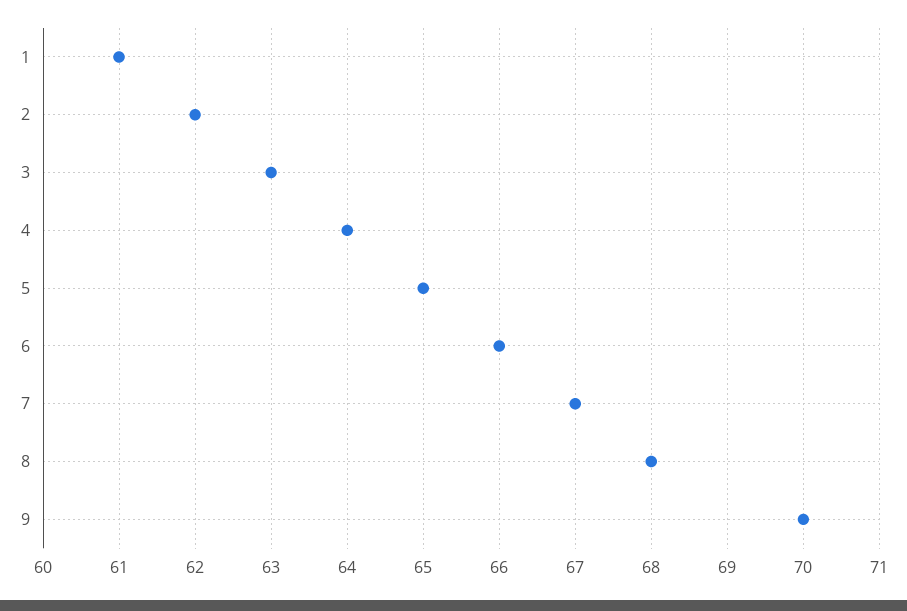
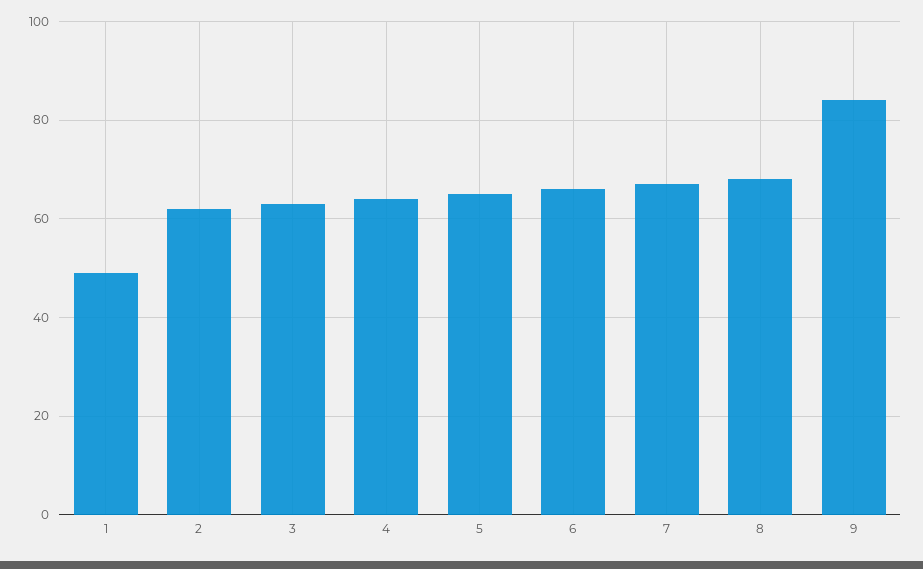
  {
-   "1": 61,
+   "1": 50,
    "2": 62,
    "3": 63,
    "4": 64,
    "5": 65,
    "6": 66,
    "7": 67,
    "8": 68,
-   "9": 70
+   "9": 85
  }

